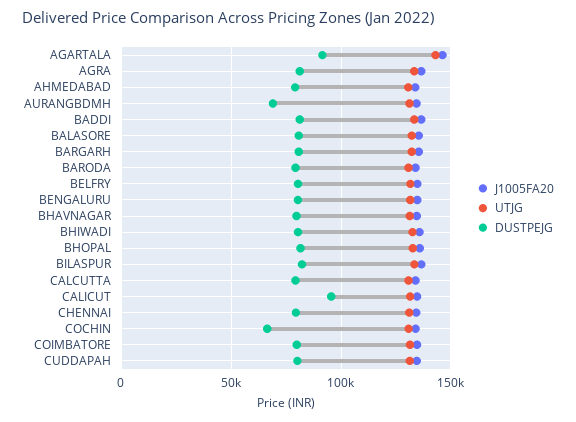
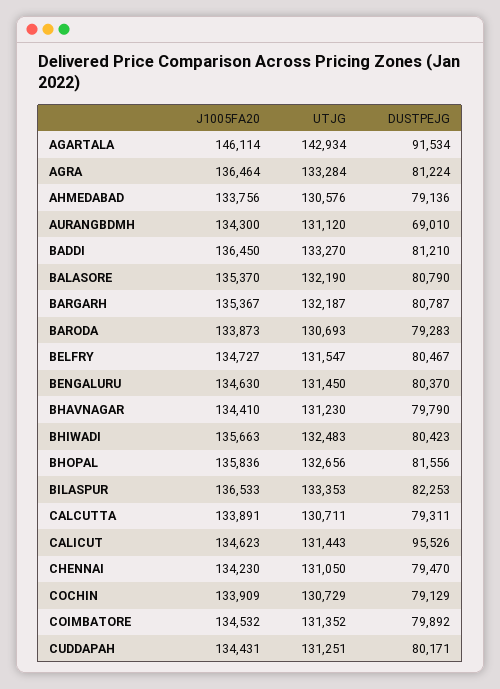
  {
    "J1005FA20": {
      "AGARTALA": 146114,
      "AGRA": 136464,
      "AHMEDABAD": 133756,
      "AURANGBDMH": 134300,
      "BADDI": 136450,
      "BALASORE": 135370,
      "BARGARH": 135367,
      "BARODA": 133873,
      "BELFRY": 134727,
      "BENGALURU": 134630,
      "BHAVNAGAR": 134410,
      "BHIWADI": 135663,
      "BHOPAL": 135836,
      "BILASPUR": 136533,
      "CALCUTTA": 133891,
      "CALICUT": 134623,
      "CHENNAI": 134230,
      "COCHIN": 133909,
      "COIMBATORE": 134532,
      "CUDDAPAH": 134431
    },
    "UTJG": {
      "AGARTALA": 142934,
      "AGRA": 133284,
      "AHMEDABAD": 130576,
      "AURANGBDMH": 131120,
      "BADDI": 133270,
      "BALASORE": 132190,
      "BARGARH": 132187,
      "BARODA": 130693,
      "BELFRY": 131547,
      "BENGALURU": 131450,
      "BHAVNAGAR": 131230,
      "BHIWADI": 132483,
      "BHOPAL": 132656,
      "BILASPUR": 133353,
      "CALCUTTA": 130711,
      "CALICUT": 131443,
      "CHENNAI": 131050,
      "COCHIN": 130729,
      "COIMBATORE": 131352,
      "CUDDAPAH": 131251
    },
    "DUSTPEJG": {
      "AGARTALA": 91534,
      "AGRA": 81224,
      "AHMEDABAD": 79136,
      "AURANGBDMH": 69010,
      "BADDI": 81210,
      "BALASORE": 80790,
      "BARGARH": 80787,
      "BARODA": 79283,
      "BELFRY": 80467,
      "BENGALURU": 80370,
      "BHAVNAGAR": 79790,
      "BHIWADI": 80423,
      "BHOPAL": 81556,
      "BILASPUR": 82253,
      "CALCUTTA": 79311,
      "CALICUT": 95526,
      "CHENNAI": 79470,
-     "COCHIN": 65000,
+     "COCHIN": 79129,
      "COIMBATORE": 79892,
      "CUDDAPAH": 80171
    }
  }

